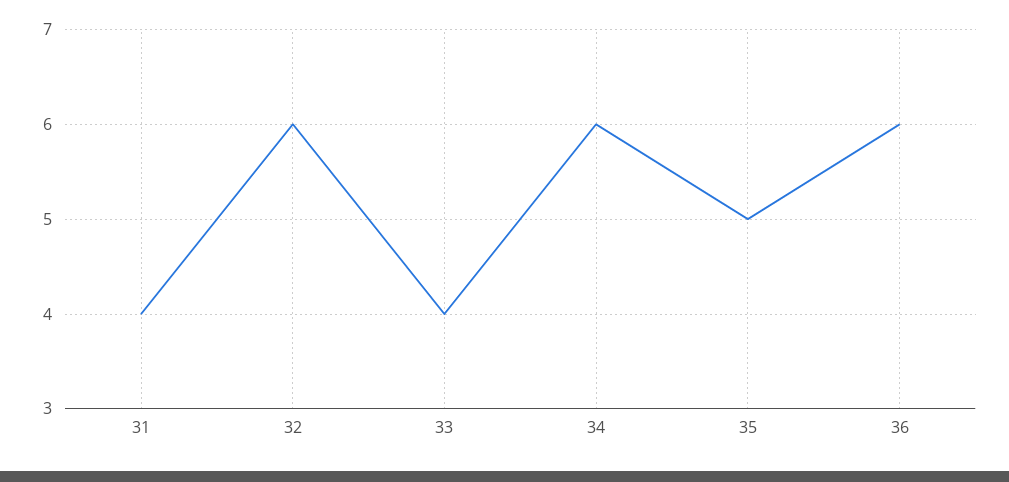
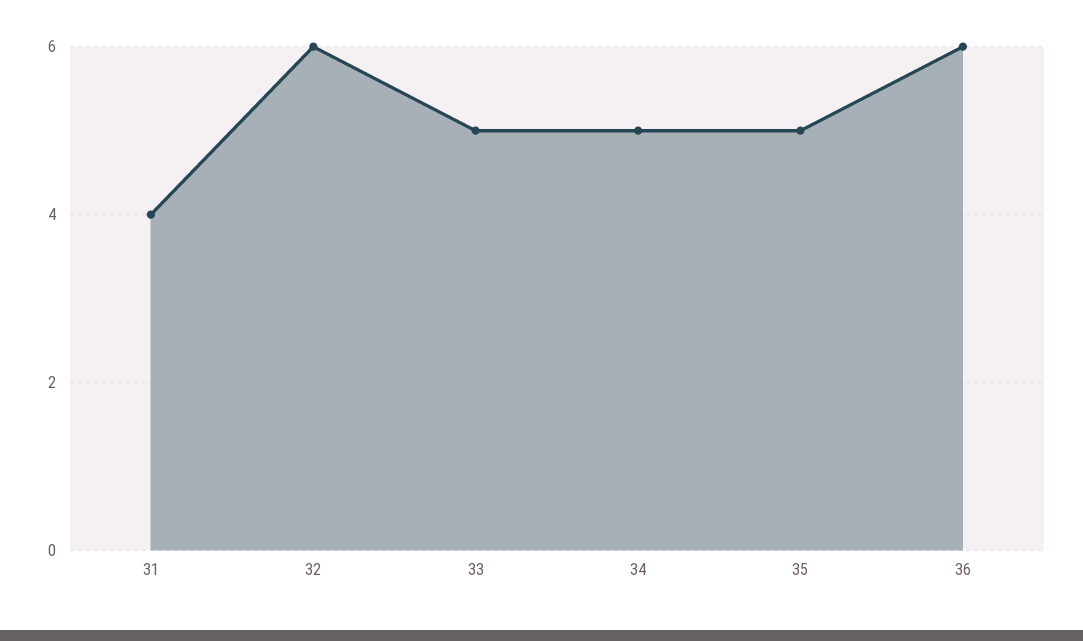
  {
    "31": 4,
    "32": 6,
-   "33": 4,
+   "33": 5,
-   "34": 6,
+   "34": 5,
    "35": 5,
    "36": 6
  }

